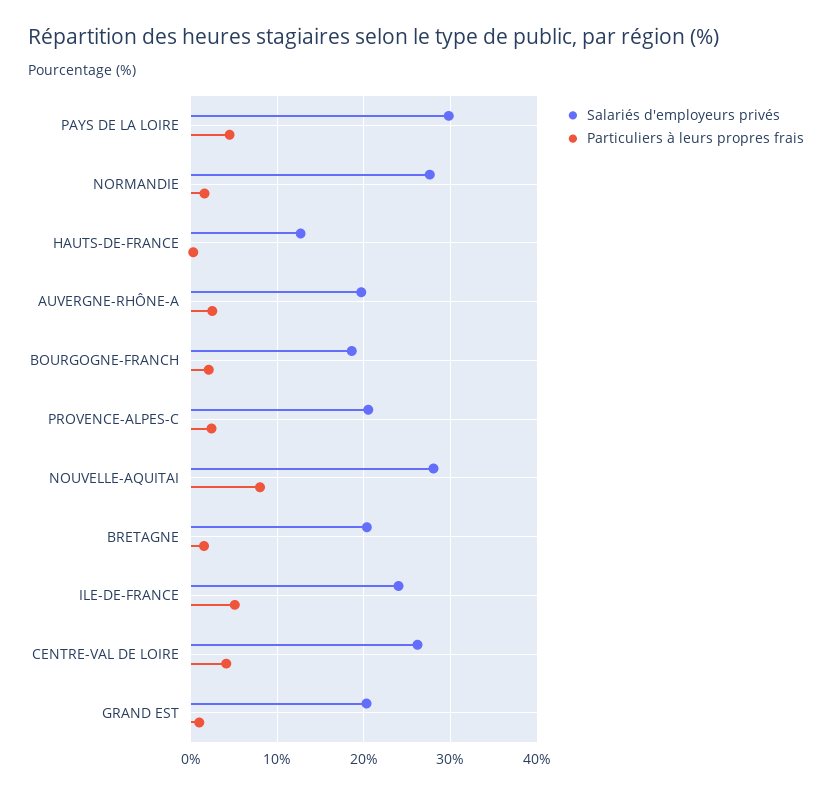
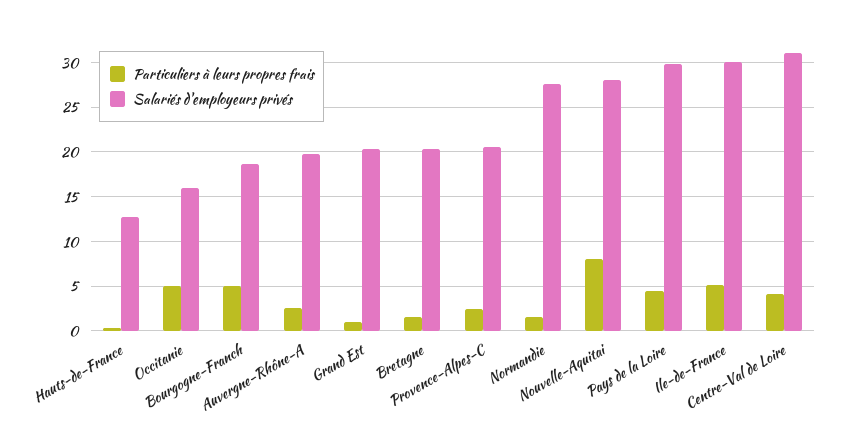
  {
    "Salariés d'employeurs privés": {
      "PAYS DE LA LOIRE": 30,
      "NORMANDIE": 28,
      "HAUTS-DE-FRANCE": 13,
      "AUVERGNE-RHÔNE-A": 20,
      "BOURGOGNE-FRANCH": 19,
      "PROVENCE-ALPES-C": 21,
      "NOUVELLE-AQUITAI": 28,
      "BRETAGNE": 20,
-     "ILE-DE-FRANCE": 24,
+     "ILE-DE-FRANCE": 30,
-     "CENTRE-VAL DE LOIRE": 26,
+     "CENTRE-VAL DE LOIRE": 31,
-     "GRAND EST": 20
+     "GRAND EST": 20,
+     "Occitanie": 16
    },
    "Particuliers à leurs propres frais": {
      "PAYS DE LA LOIRE": 5,
      "NORMANDIE": 2,
      "HAUTS-DE-FRANCE": 0,
      "AUVERGNE-RHÔNE-A": 3,
-     "BOURGOGNE-FRANCH": 2,
+     "BOURGOGNE-FRANCH": 5,
      "PROVENCE-ALPES-C": 2,
      "NOUVELLE-AQUITAI": 8,
      "BRETAGNE": 2,
      "ILE-DE-FRANCE": 5,
      "CENTRE-VAL DE LOIRE": 4,
-     "GRAND EST": 1
+     "GRAND EST": 1,
+     "Occitanie": 5
    }
  }

